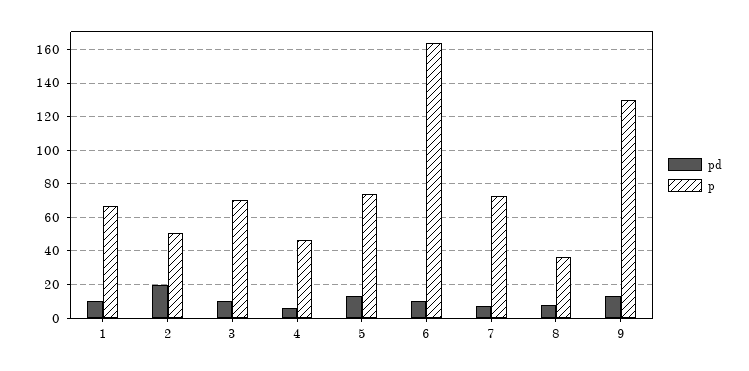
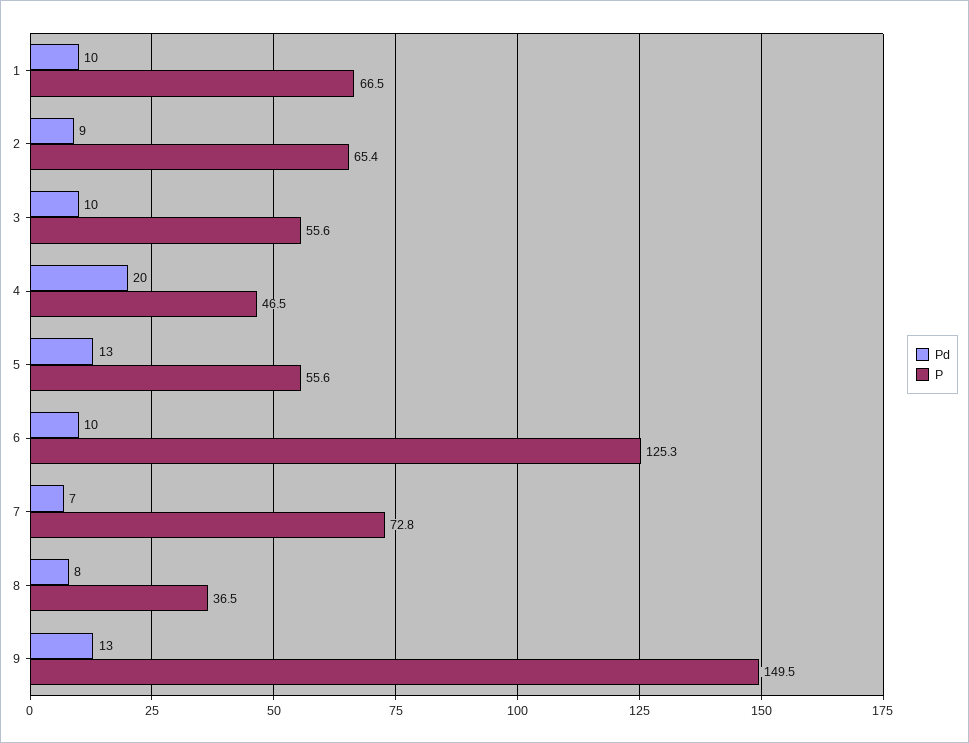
  {
    "pd": {
      "1": 10,
-     "2": 20,
+     "2": 9,
      "3": 10,
-     "4": 5,
+     "4": 20,
      "5": 13,
      "6": 10,
      "7": 7,
      "8": 8,
      "9": 13
    },
    "p": {
      "1": 66.5,
-     "2": 50,
+     "2": 65.4,
-     "3": 70,
+     "3": 55.6,
      "4": 46.5,
-     "5": 75,
+     "5": 55.6,
-     "6": 165,
+     "6": 125.3,
      "7": 72.8,
      "8": 36.5,
-     "9": 130
+     "9": 149.5
    }
  }

